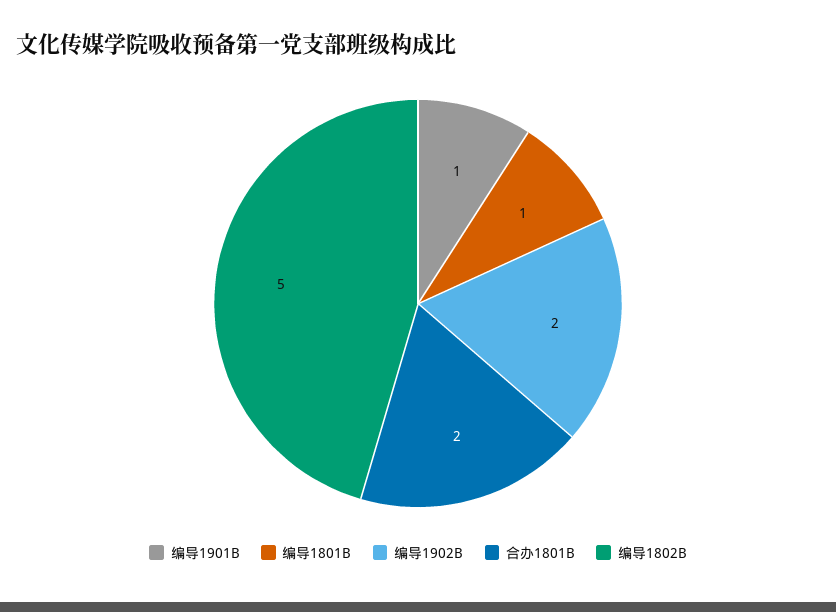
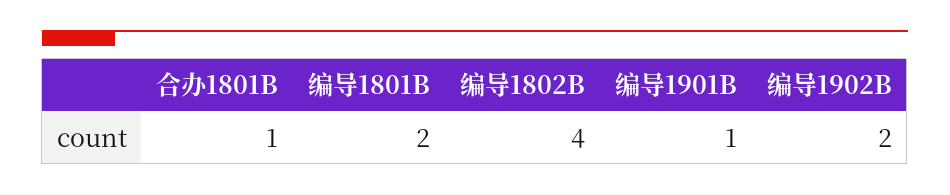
  {
    "编导1901B": 1,
-   "编导1801B": 1,
+   "编导1801B": 2,
    "编导1902B": 2,
-   "合办1801B": 2,
+   "合办1801B": 1,
-   "编导1802B": 5
+   "编导1802B": 4
  }

